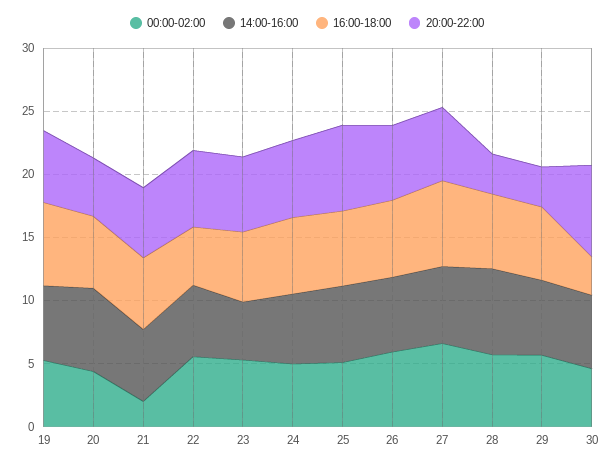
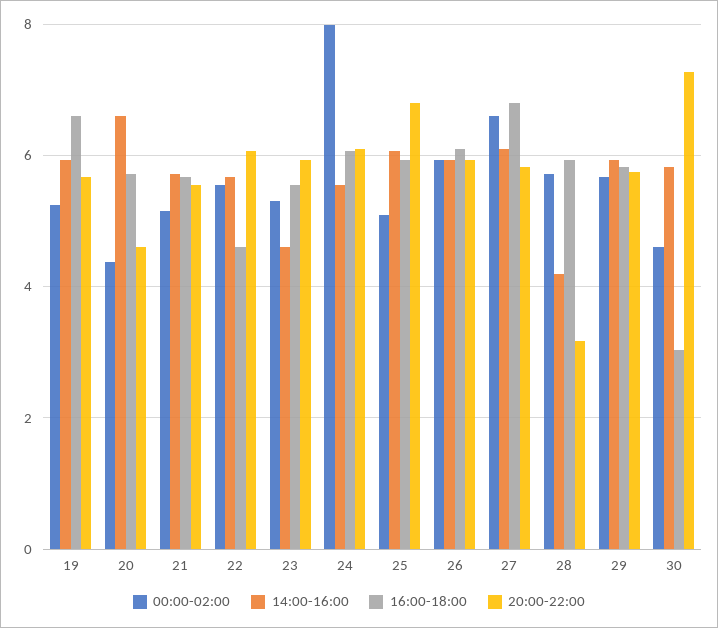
  {
    "00:00-02:00": {
      "19": 5.2,
      "20": 4.4,
-     "21": 2,
+     "21": 5.2,
      "22": 5.6,
      "23": 5.4,
-     "24": 5,
+     "24": 8,
      "25": 5.2,
      "26": 6,
      "27": 6.6,
      "28": 5.8,
      "29": 5.6,
      "30": 4.6
    },
    "14:00-16:00": {
      "19": 6,
      "20": 6.6,
      "21": 5.8,
      "22": 5.6,
      "23": 4.6,
      "24": 5.6,
      "25": 6,
      "26": 6,
      "27": 6.2,
-     "28": 7,
+     "28": 4.2,
      "29": 6,
      "30": 5.8
    },
    "16:00-18:00": {
      "19": 6.6,
      "20": 5.8,
      "21": 5.6,
      "22": 4.6,
      "23": 5.6,
      "24": 6,
      "25": 6,
      "26": 6.2,
      "27": 6.8,
      "28": 6,
      "29": 5.8,
      "30": 3
    },
    "20:00-22:00": {
      "19": 5.6,
      "20": 4.6,
      "21": 5.6,
      "22": 6,
      "23": 6,
      "24": 6.2,
      "25": 6.8,
      "26": 6,
      "27": 5.8,
      "28": 3.2,
-     "29": 3,
+     "29": 5.8,
      "30": 7.2
    }
  }

